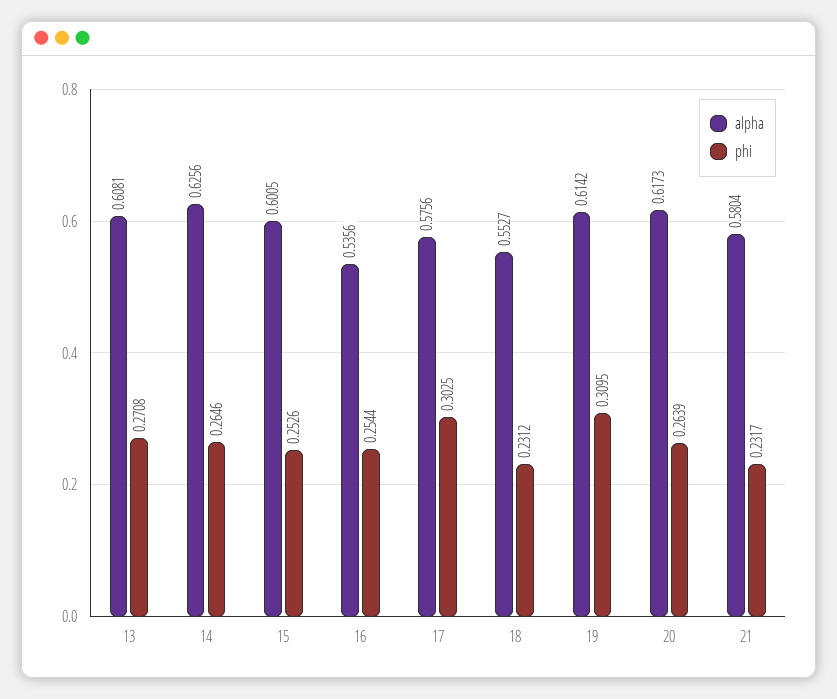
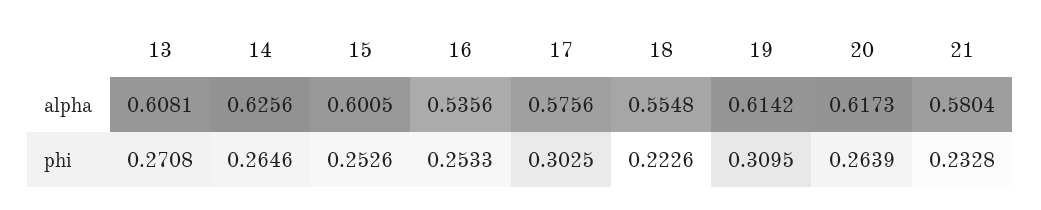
  {
    "alpha": {
      "13": 0.6081,
      "14": 0.6256,
      "15": 0.6005,
      "16": 0.5356,
      "17": 0.5756,
-     "18": 0.5527,
+     "18": 0.5548,
      "19": 0.6142,
      "20": 0.6173,
      "21": 0.5804
    },
    "phi": {
      "13": 0.2708,
      "14": 0.2646,
      "15": 0.2526,
-     "16": 0.2544,
+     "16": 0.2533,
      "17": 0.3025,
-     "18": 0.2312,
+     "18": 0.2226,
      "19": 0.3095,
      "20": 0.2639,
-     "21": 0.2317
+     "21": 0.2328
    }
  }

